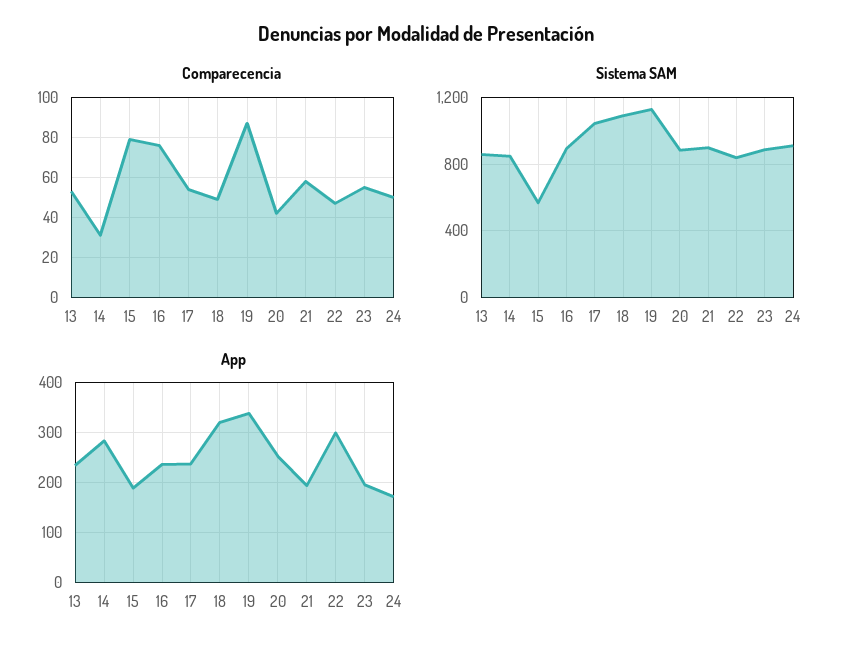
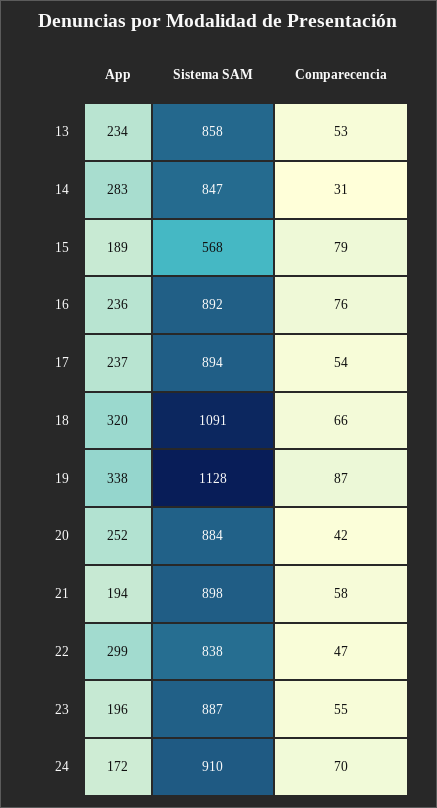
  {
    "Comparecencia": {
      "13": 53,
      "14": 31,
      "15": 79,
      "16": 76,
      "17": 54,
-     "18": 50,
+     "18": 66,
      "19": 87,
      "20": 42,
      "21": 58,
      "22": 47,
      "23": 55,
-     "24": 50
+     "24": 70
    },
    "Sistema SAM": {
      "13": 858,
      "14": 847,
      "15": 568,
      "16": 892,
-     "17": 1050,
+     "17": 894,
      "18": 1091,
      "19": 1128,
      "20": 884,
      "21": 898,
      "22": 838,
      "23": 887,
      "24": 910
    },
    "App": {
      "13": 234,
      "14": 283,
      "15": 189,
      "16": 236,
      "17": 237,
      "18": 320,
      "19": 338,
      "20": 252,
      "21": 194,
      "22": 299,
      "23": 196,
      "24": 172
    }
  }

